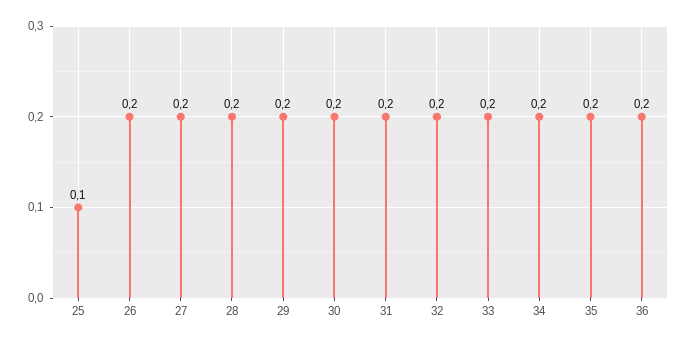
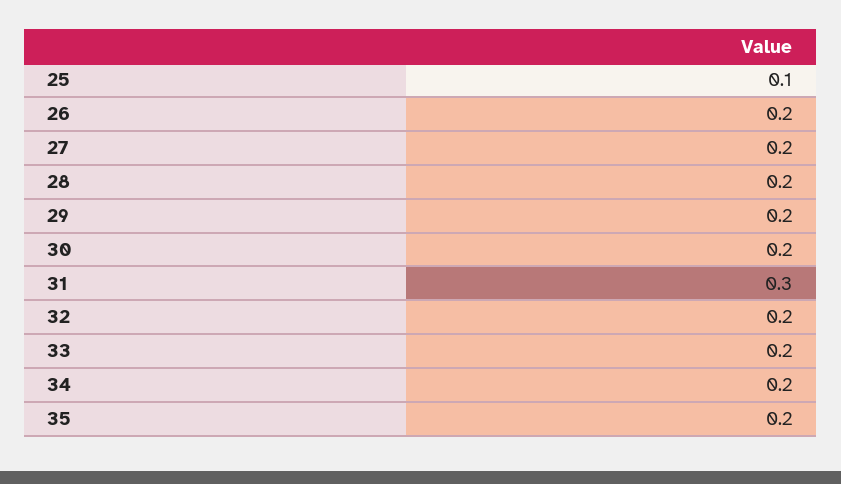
  {
    "25": 0.1,
    "26": 0.2,
    "27": 0.2,
    "28": 0.2,
    "29": 0.2,
    "30": 0.2,
-   "31": 0.2,
+   "31": 0.3,
    "32": 0.2,
    "33": 0.2,
    "34": 0.2,
-   "35": 0.2,
+   "35": 0.2
-   "36": 0.2
  }

